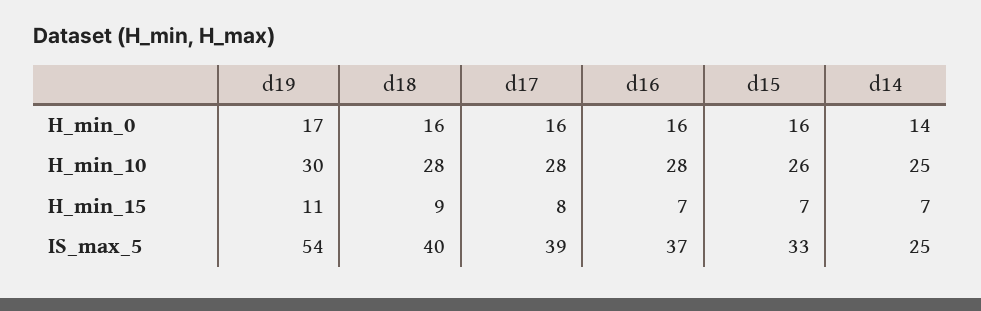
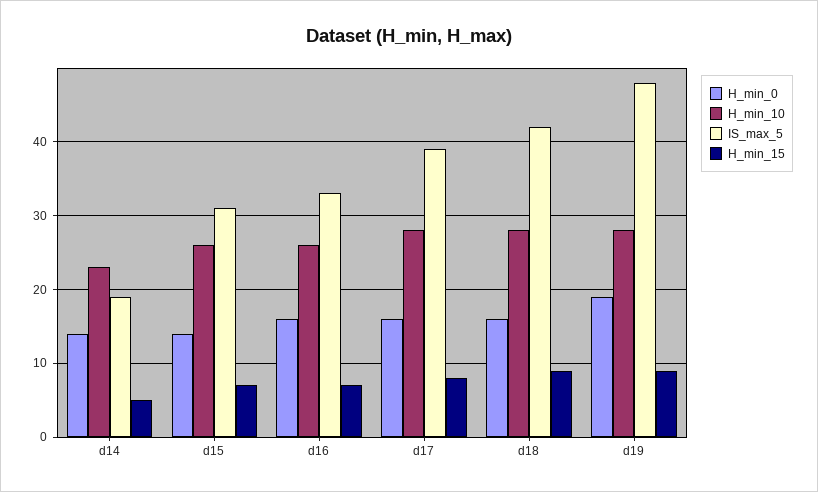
  {
    "H_min_0": {
-     "d19": 17,
+     "d19": 19,
      "d18": 16,
      "d17": 16,
      "d16": 16,
-     "d15": 16,
+     "d15": 14,
      "d14": 14
    },
    "H_min_10": {
-     "d19": 30,
+     "d19": 28,
      "d18": 28,
      "d17": 28,
-     "d16": 28,
+     "d16": 26,
      "d15": 26,
-     "d14": 25
+     "d14": 23
    },
    "H_min_15": {
-     "d19": 11,
+     "d19": 9,
      "d18": 9,
      "d17": 8,
      "d16": 7,
      "d15": 7,
-     "d14": 7
+     "d14": 5
    },
    "IS_max_5": {
-     "d19": 54,
+     "d19": 48,
-     "d18": 40,
+     "d18": 42,
      "d17": 39,
-     "d16": 37,
+     "d16": 33,
-     "d15": 33,
+     "d15": 31,
-     "d14": 25
+     "d14": 19
    }
  }

